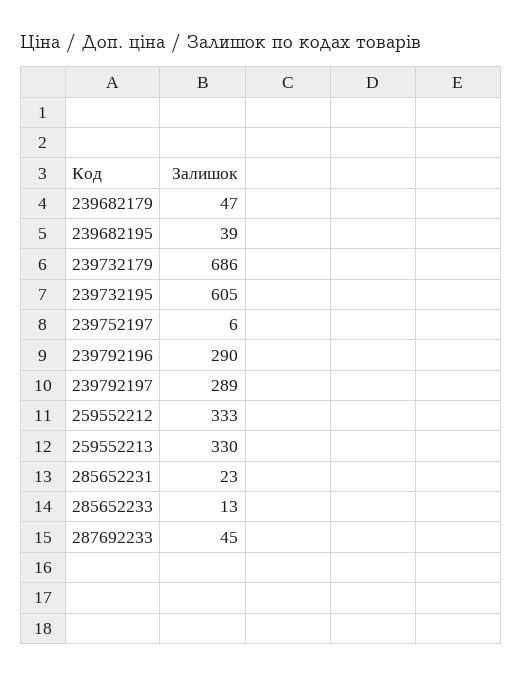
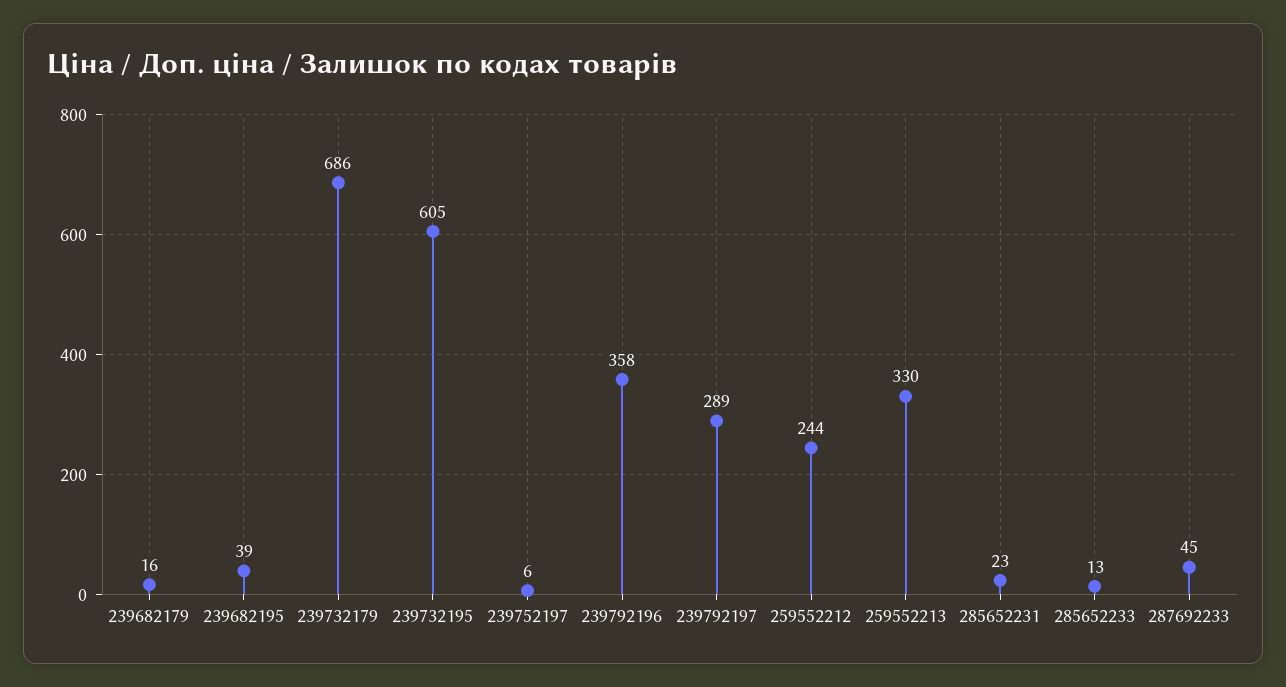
  {
-   "239682179": 47,
+   "239682179": 16,
    "239682195": 39,
    "239732179": 686,
    "239732195": 605,
    "239752197": 6,
-   "239792196": 290,
+   "239792196": 358,
    "239792197": 289,
-   "259552212": 333,
+   "259552212": 244,
    "259552213": 330,
    "285652231": 23,
    "285652233": 13,
    "287692233": 45
  }

